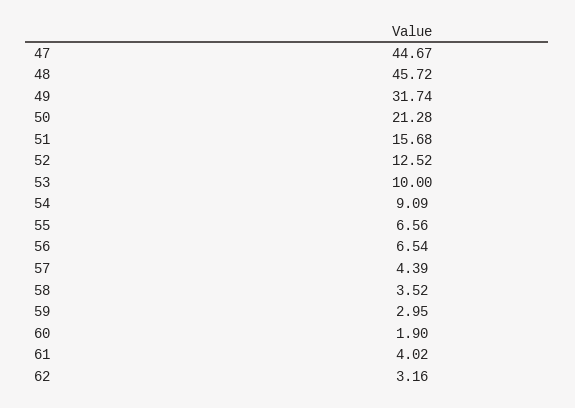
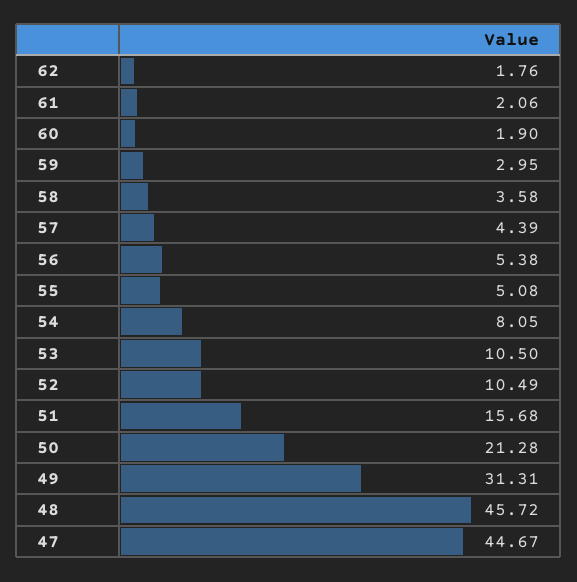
  {
    "47": 44.67,
    "48": 45.72,
-   "49": 31.74,
+   "49": 31.31,
    "50": 21.28,
    "51": 15.68,
-   "52": 12.52,
+   "52": 10.49,
-   "53": 10,
+   "53": 10.5,
-   "54": 9.09,
+   "54": 8.05,
-   "55": 6.56,
+   "55": 5.08,
-   "56": 6.54,
+   "56": 5.38,
    "57": 4.39,
-   "58": 3.52,
+   "58": 3.58,
    "59": 2.95,
    "60": 1.9,
-   "61": 4.02,
+   "61": 2.06,
-   "62": 3.16
+   "62": 1.76
  }

